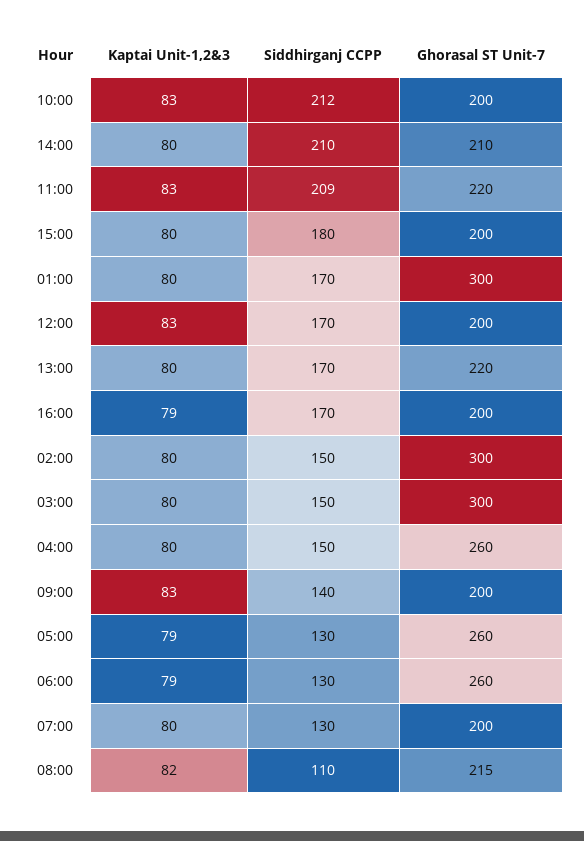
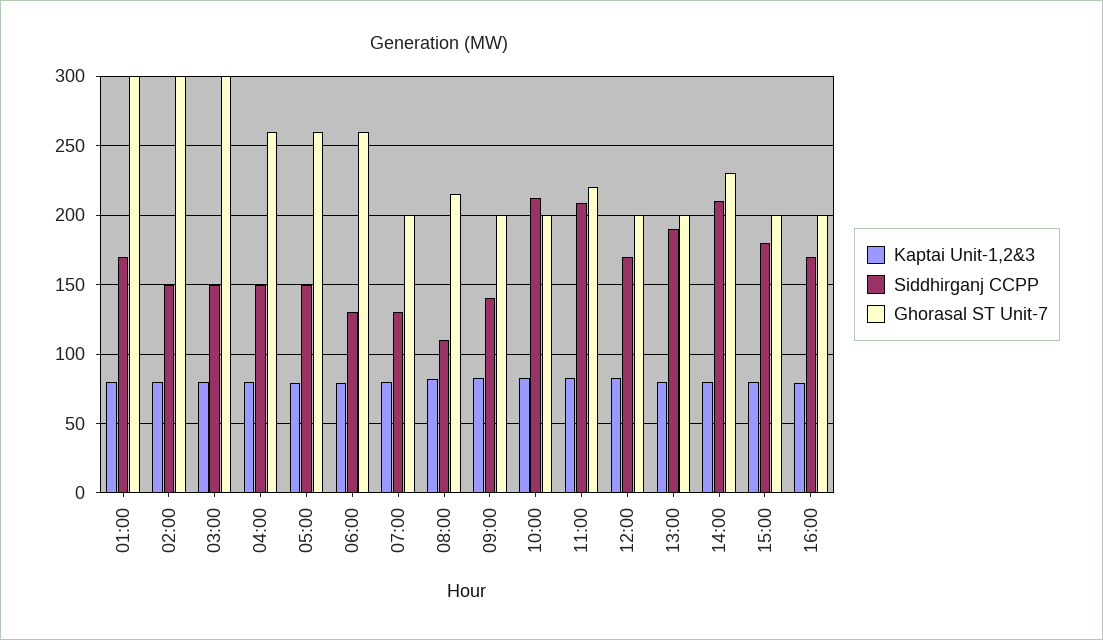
  {
    "Kaptai Unit-1,2&3": {
      "10:00": 83,
      "14:00": 80,
      "11:00": 83,
      "15:00": 80,
      "01:00": 80,
      "12:00": 83,
      "13:00": 80,
      "16:00": 79,
      "02:00": 80,
      "03:00": 80,
      "04:00": 80,
      "09:00": 83,
      "05:00": 79,
      "06:00": 79,
      "07:00": 80,
      "08:00": 82
    },
    "Siddhirganj CCPP": {
      "10:00": 212,
      "14:00": 210,
      "11:00": 209,
      "15:00": 180,
      "01:00": 170,
      "12:00": 170,
-     "13:00": 170,
+     "13:00": 190,
      "16:00": 170,
      "02:00": 150,
      "03:00": 150,
      "04:00": 150,
      "09:00": 140,
-     "05:00": 130,
+     "05:00": 150,
      "06:00": 130,
      "07:00": 130,
      "08:00": 110
    },
    "Ghorasal ST Unit-7": {
      "10:00": 200,
-     "14:00": 210,
+     "14:00": 230,
      "11:00": 220,
      "15:00": 200,
      "01:00": 300,
      "12:00": 200,
-     "13:00": 220,
+     "13:00": 200,
      "16:00": 200,
      "02:00": 300,
      "03:00": 300,
      "04:00": 260,
      "09:00": 200,
      "05:00": 260,
      "06:00": 260,
      "07:00": 200,
      "08:00": 215
    }
  }

